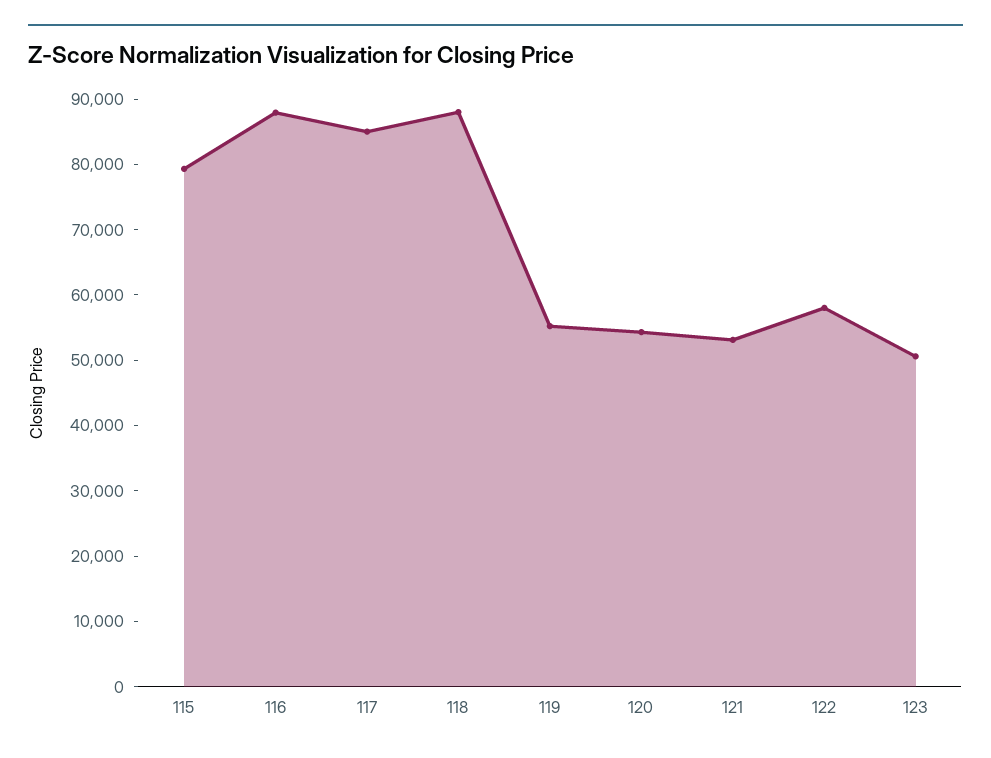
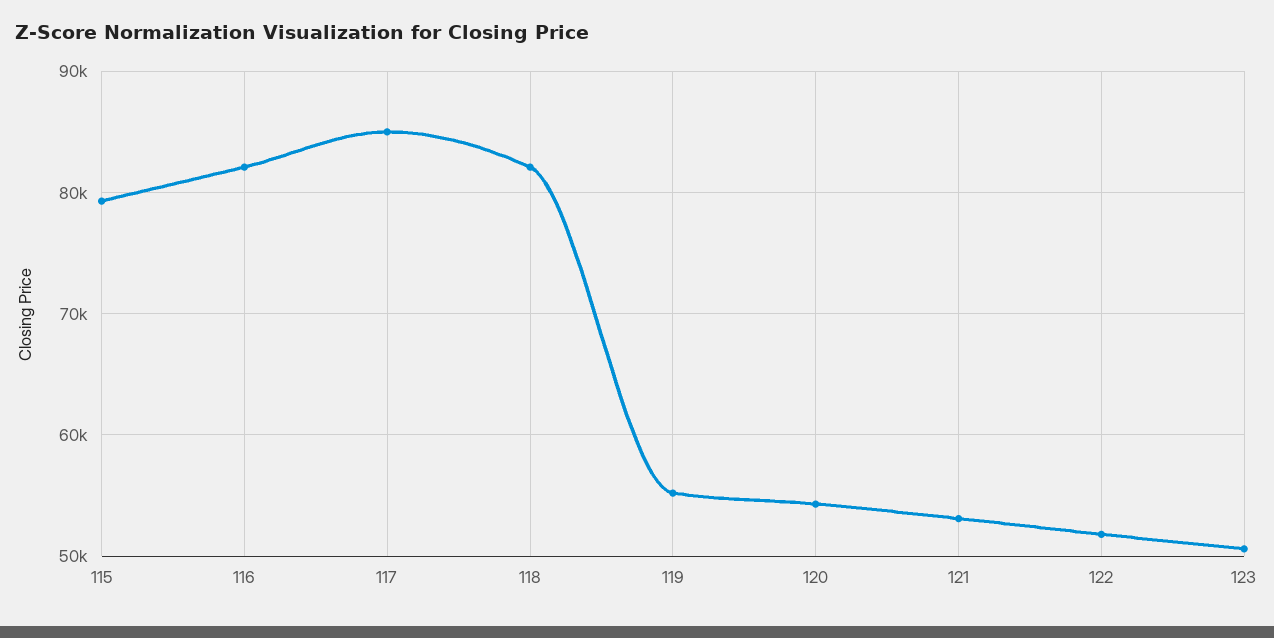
  {
    "115": 79000,
-   "116": 88000,
+   "116": 82000,
    "117": 85000,
-   "118": 88000,
+   "118": 82000,
    "119": 55000,
    "120": 54000,
    "121": 53000,
-   "122": 58000,
+   "122": 52000,
    "123": 51000
  }

